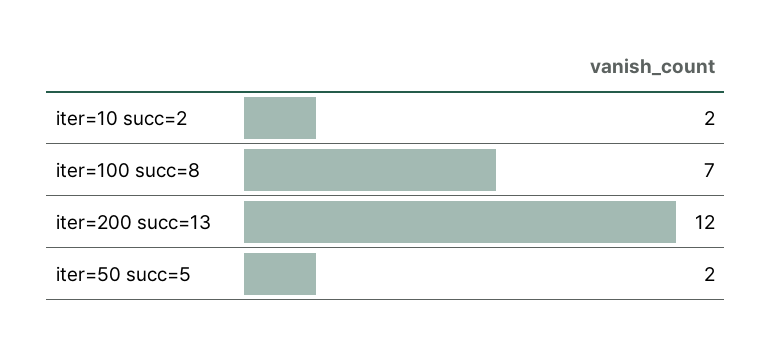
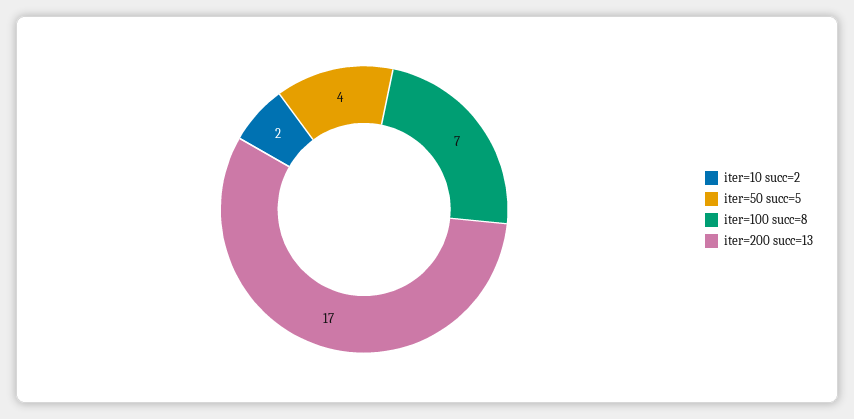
  {
    "iter=10 succ=2": 2,
    "iter=100 succ=8": 7,
-   "iter=200 succ=13": 12,
+   "iter=200 succ=13": 17,
-   "iter=50 succ=5": 2
+   "iter=50 succ=5": 4
  }

